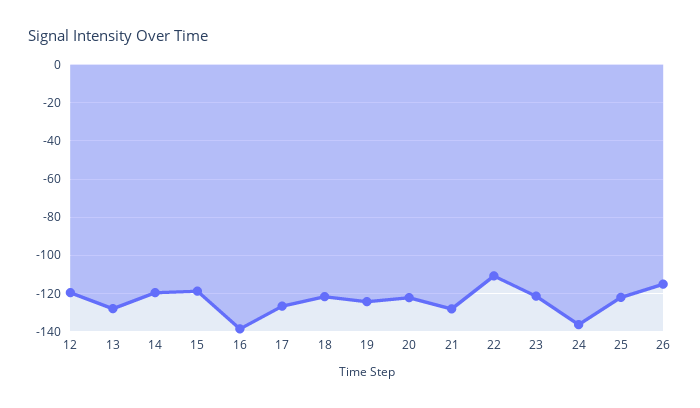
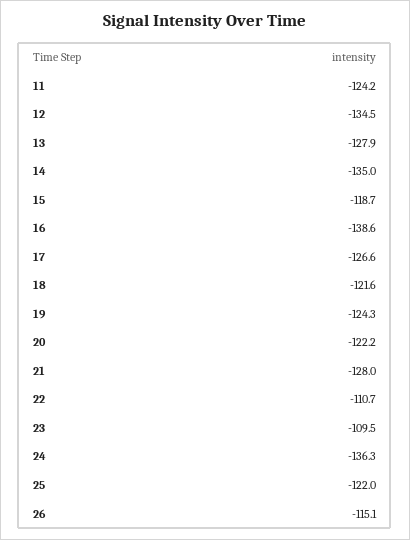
  {
-   "12": -120,
+   "12": -134.5,
    "13": -127.9,
-   "14": -120,
+   "14": -135,
    "15": -118.7,
    "16": -138.6,
    "17": -126.6,
    "18": -121.6,
    "19": -124.3,
    "20": -122.2,
    "21": -128,
    "22": -110.7,
-   "23": -120,
+   "23": -109.5,
    "24": -136.3,
    "25": -122,
-   "26": -115.1
+   "26": -115.1,
+   "11": -124.2
  }

